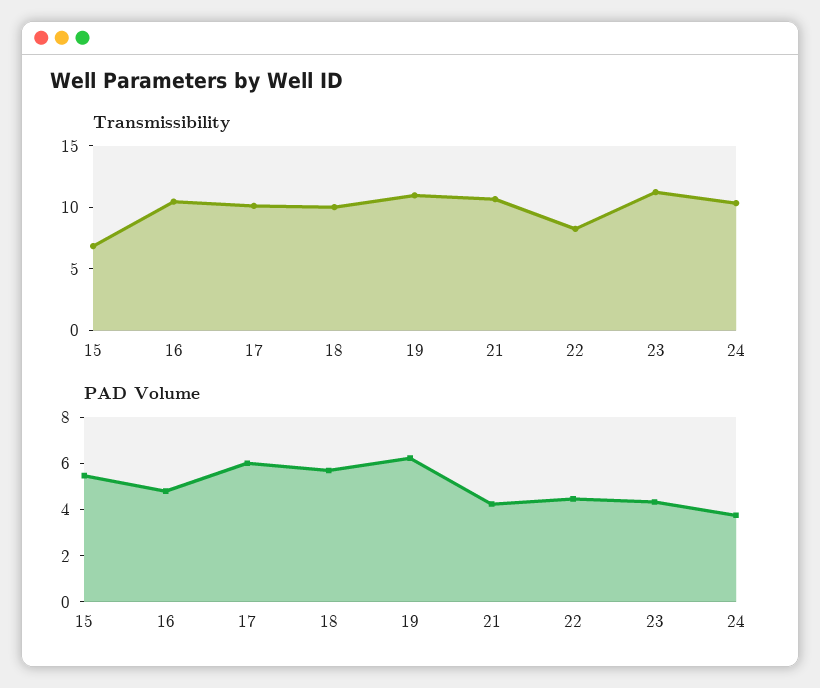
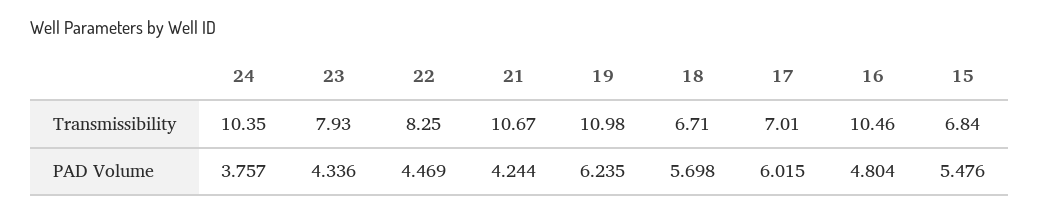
  {
    "Transmissibility": {
      "15": 6.84,
      "16": 10.46,
-     "17": 10,
+     "17": 7.01,
-     "18": 10,
+     "18": 6.71,
      "19": 10.98,
      "21": 10.67,
      "22": 8.25,
-     "23": 11,
+     "23": 7.93,
      "24": 10.35
    },
    "PAD Volume": {
      "15": 5.476,
      "16": 4.804,
      "17": 6.015,
      "18": 5.698,
      "19": 6.235,
      "21": 4.244,
      "22": 4.469,
      "23": 4.336,
      "24": 3.757
    }
  }

